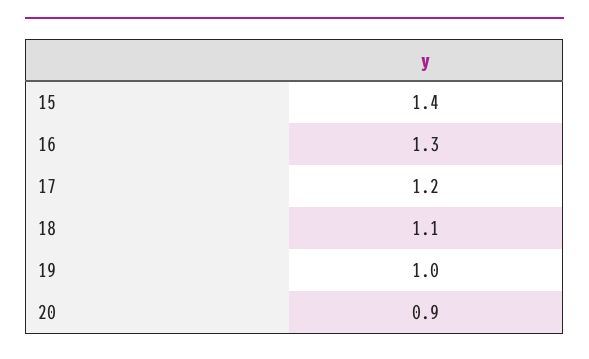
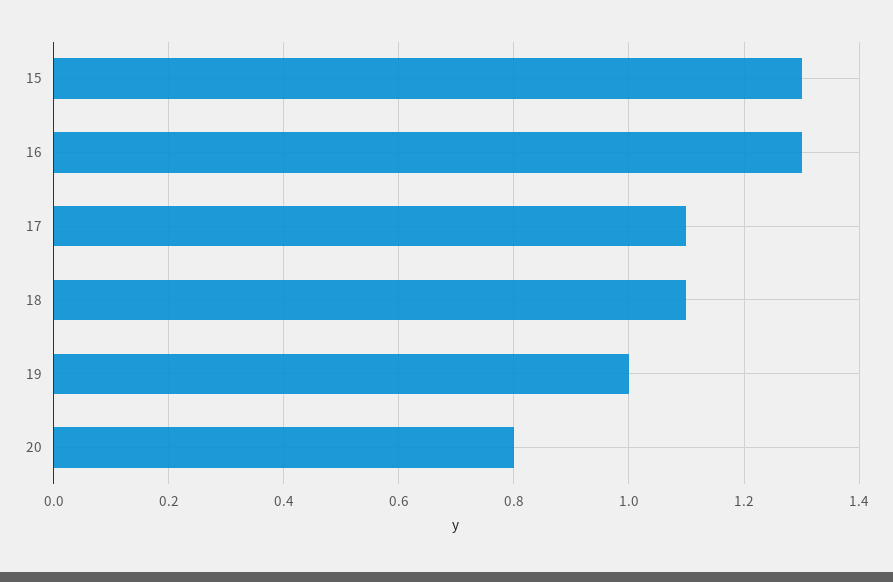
  {
-   "15": 1.4,
+   "15": 1.3,
    "16": 1.3,
-   "17": 1.2,
+   "17": 1.1,
    "18": 1.1,
    "19": 1,
-   "20": 0.9
+   "20": 0.8
  }

